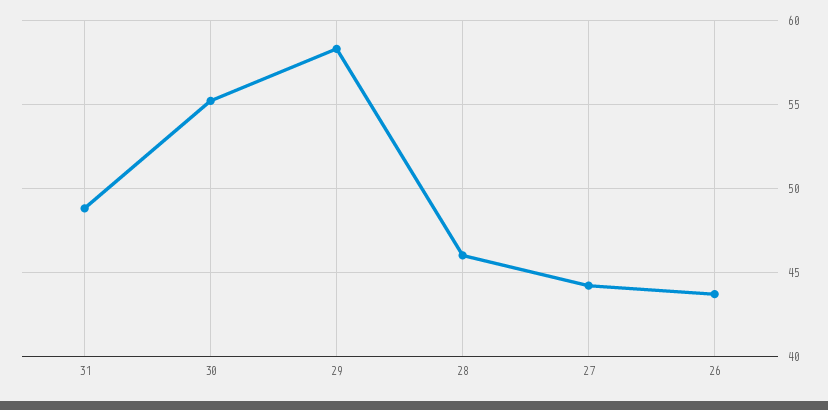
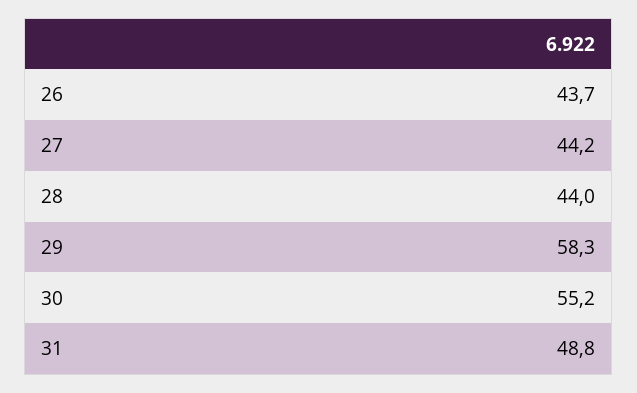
  {
    "31": 48.8,
    "30": 55.2,
    "29": 58.3,
-   "28": 46,
+   "28": 44,
    "27": 44.2,
    "26": 43.7
  }

